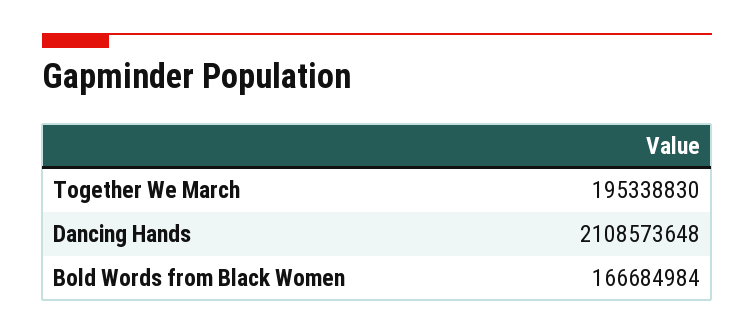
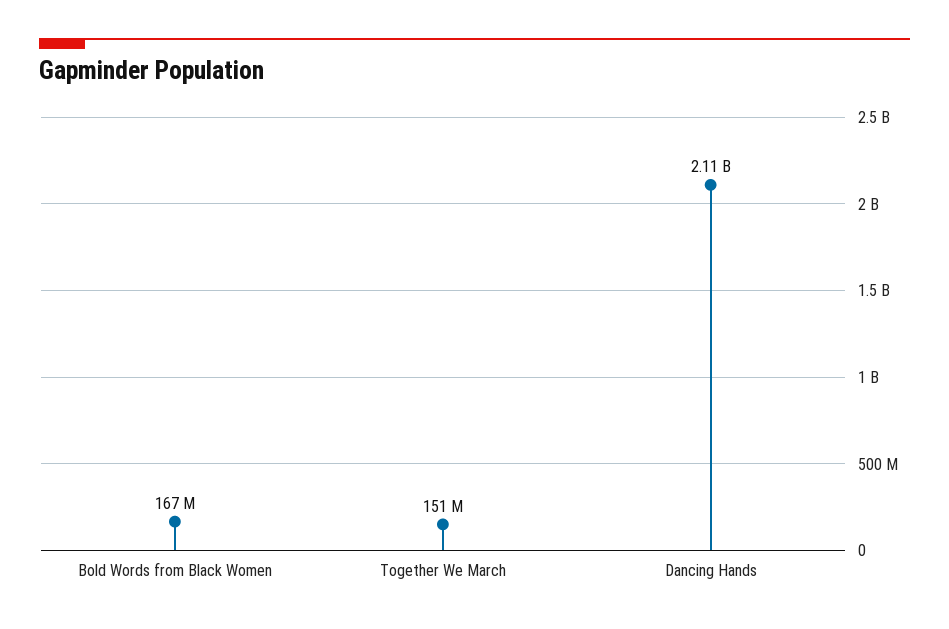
  {
-   "Together We March": 195338830,
+   "Together We March": 151000000,
    "Dancing Hands": 2108573648,
    "Bold Words from Black Women": 166684984
  }

